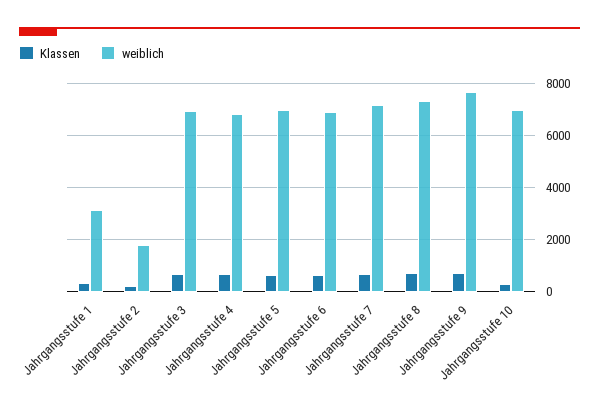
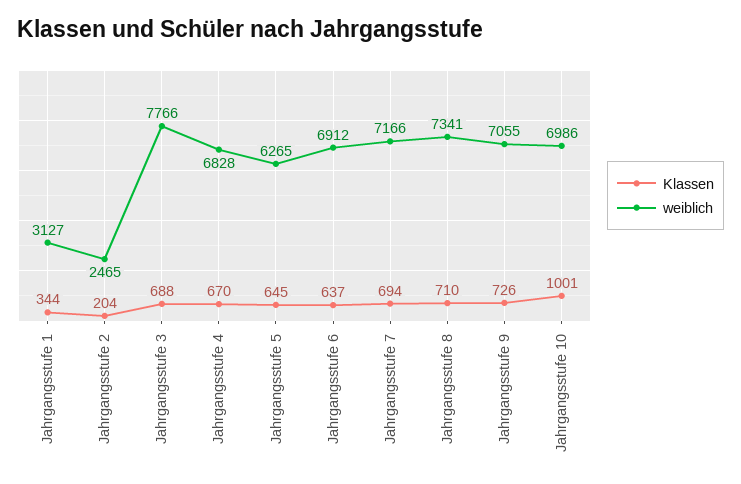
  {
    "Klassen": {
      "Jahrgangsstufe 1": 344,
      "Jahrgangsstufe 2": 204,
      "Jahrgangsstufe 3": 688,
      "Jahrgangsstufe 4": 670,
      "Jahrgangsstufe 5": 645,
      "Jahrgangsstufe 6": 637,
      "Jahrgangsstufe 7": 694,
      "Jahrgangsstufe 8": 710,
      "Jahrgangsstufe 9": 726,
-     "Jahrgangsstufe 10": 250
+     "Jahrgangsstufe 10": 1001
    },
    "weiblich": {
      "Jahrgangsstufe 1": 3127,
-     "Jahrgangsstufe 2": 1750,
+     "Jahrgangsstufe 2": 2465,
-     "Jahrgangsstufe 3": 7000,
+     "Jahrgangsstufe 3": 7766,
      "Jahrgangsstufe 4": 6828,
-     "Jahrgangsstufe 5": 7000,
+     "Jahrgangsstufe 5": 6265,
      "Jahrgangsstufe 6": 6912,
      "Jahrgangsstufe 7": 7166,
      "Jahrgangsstufe 8": 7341,
-     "Jahrgangsstufe 9": 7750,
+     "Jahrgangsstufe 9": 7055,
      "Jahrgangsstufe 10": 6986
    }
  }

